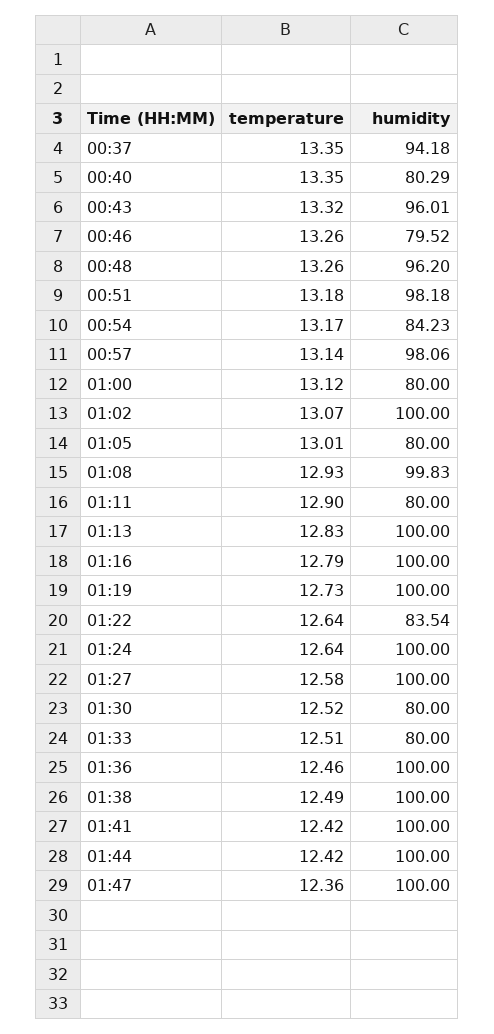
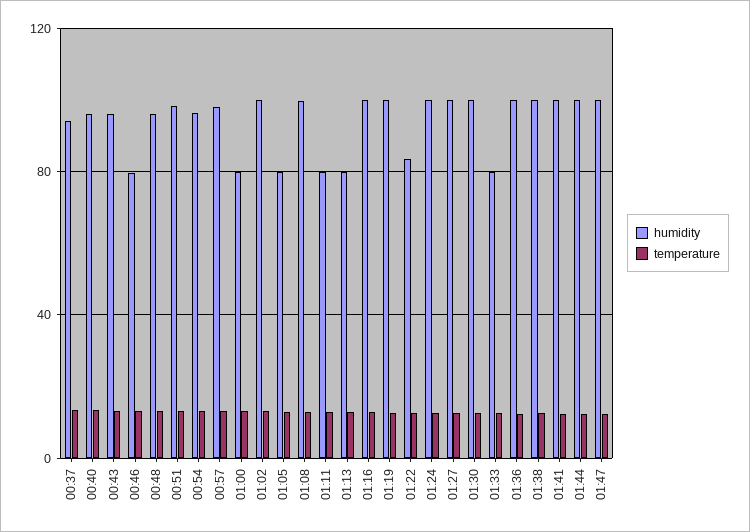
  {
    "temperature": {
      "00:37": 13.35,
      "00:40": 13.35,
      "00:43": 13.32,
      "00:46": 13.26,
      "00:48": 13.26,
      "00:51": 13.18,
      "00:54": 13.17,
      "00:57": 13.14,
      "01:00": 13.12,
      "01:02": 13.07,
      "01:05": 13.01,
      "01:08": 12.93,
      "01:11": 12.9,
      "01:13": 12.83,
      "01:16": 12.79,
      "01:19": 12.73,
      "01:22": 12.64,
      "01:24": 12.64,
      "01:27": 12.58,
      "01:30": 12.52,
      "01:33": 12.51,
      "01:36": 12.46,
      "01:38": 12.49,
      "01:41": 12.42,
      "01:44": 12.42,
      "01:47": 12.36
    },
    "humidity": {
      "00:37": 94.18,
-     "00:40": 80.29,
+     "00:40": 95,
      "00:43": 96.01,
      "00:46": 79.52,
      "00:48": 96.2,
      "00:51": 98.18,
-     "00:54": 84.23,
+     "00:54": 95,
      "00:57": 98.06,
      "01:00": 80,
      "01:02": 100,
      "01:05": 80,
      "01:08": 99.83,
      "01:11": 80,
-     "01:13": 100,
+     "01:13": 80,
      "01:16": 100,
      "01:19": 100,
      "01:22": 83.54,
      "01:24": 100,
      "01:27": 100,
-     "01:30": 80,
+     "01:30": 100,
      "01:33": 80,
      "01:36": 100,
      "01:38": 100,
      "01:41": 100,
      "01:44": 100,
      "01:47": 100
    }
  }

